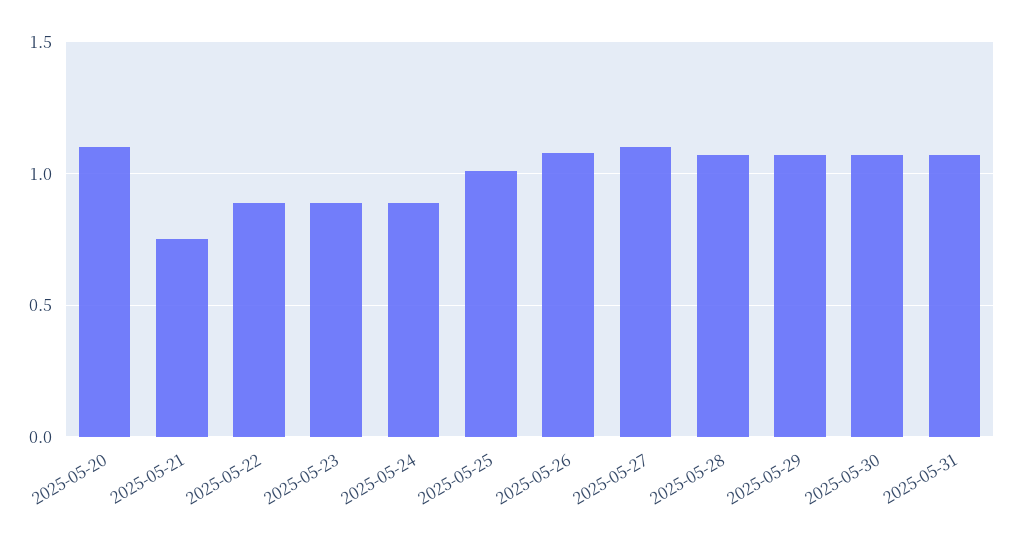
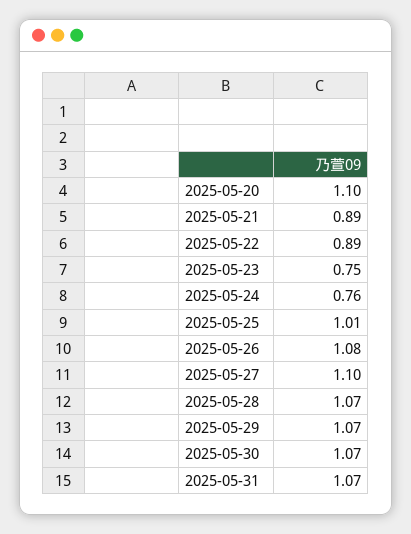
  {
    "2025-05-20": 1.1,
-   "2025-05-21": 0.75,
+   "2025-05-21": 0.89,
    "2025-05-22": 0.89,
-   "2025-05-23": 0.9,
+   "2025-05-23": 0.75,
-   "2025-05-24": 0.9,
+   "2025-05-24": 0.76,
    "2025-05-25": 1.01,
    "2025-05-26": 1.08,
    "2025-05-27": 1.1,
    "2025-05-28": 1.07,
    "2025-05-29": 1.07,
    "2025-05-30": 1.07,
    "2025-05-31": 1.07
  }

